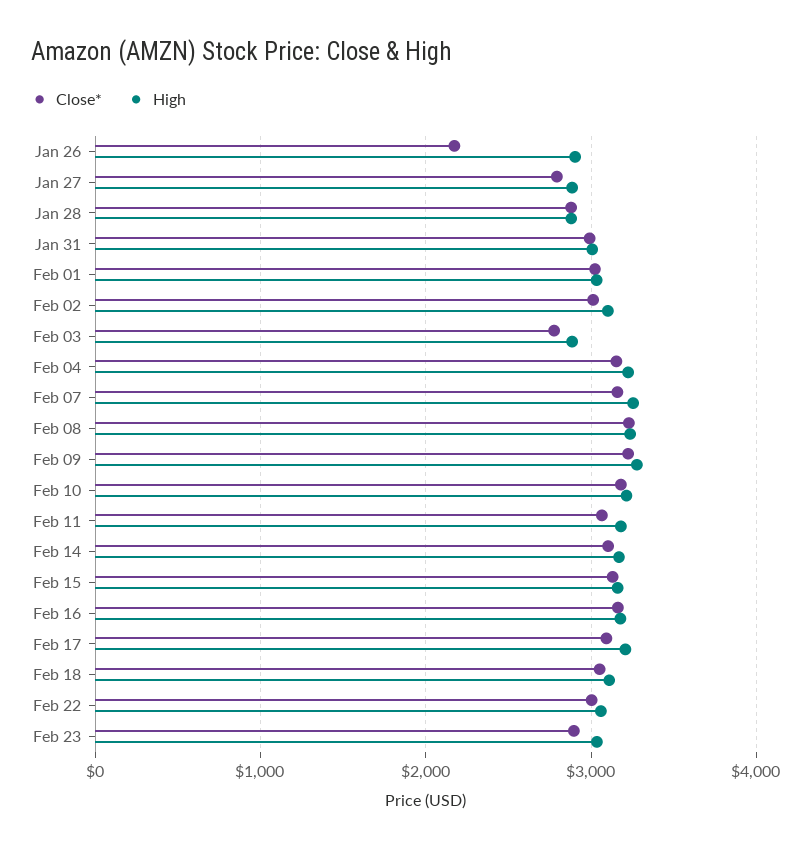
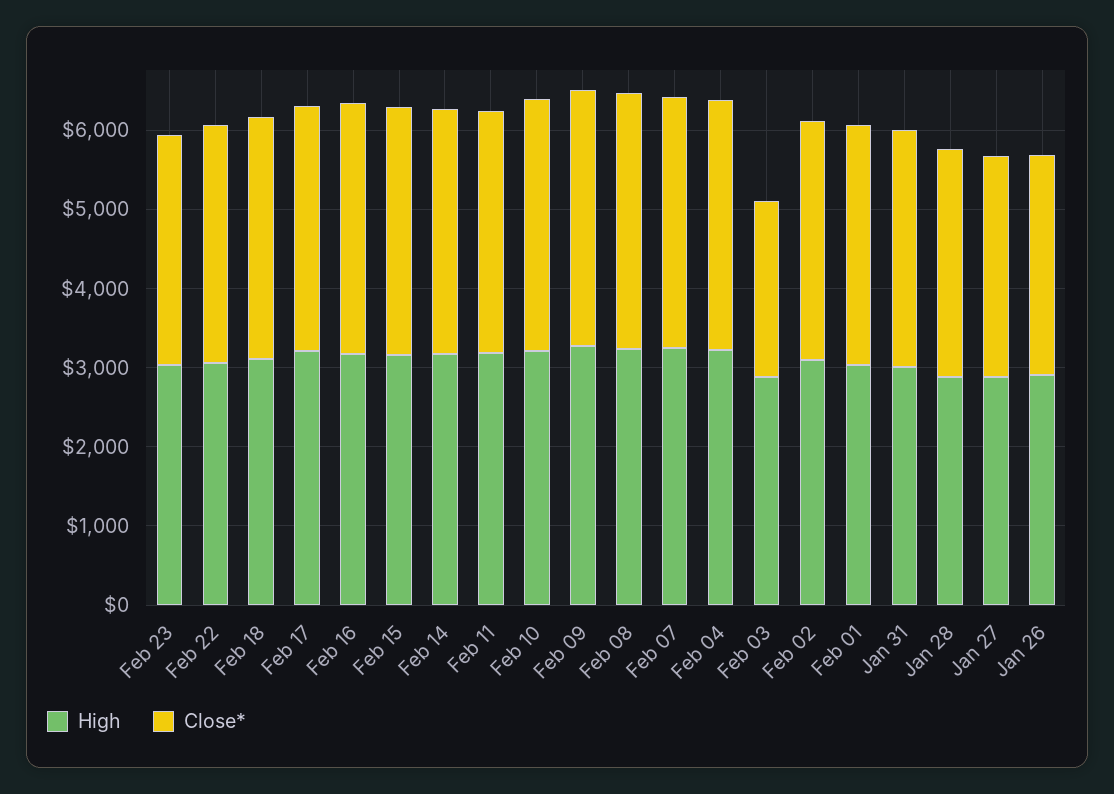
  {
    "Close*": {
-     "Jan 26": 2200,
+     "Jan 26": 2800,
      "Jan 27": 2800,
      "Jan 28": 2900,
      "Jan 31": 3000,
      "Feb 01": 3000,
      "Feb 02": 3000,
-     "Feb 03": 2800,
+     "Feb 03": 2200,
      "Feb 04": 3200,
      "Feb 07": 3200,
      "Feb 08": 3200,
      "Feb 09": 3200,
      "Feb 10": 3200,
      "Feb 11": 3100,
      "Feb 14": 3100,
      "Feb 15": 3100,
      "Feb 16": 3200,
      "Feb 17": 3100,
      "Feb 18": 3100,
      "Feb 22": 3000,
      "Feb 23": 2900
    },
    "High": {
      "Jan 26": 2900,
      "Jan 27": 2900,
      "Jan 28": 2900,
      "Jan 31": 3000,
      "Feb 01": 3000,
      "Feb 02": 3100,
      "Feb 03": 2900,
      "Feb 04": 3200,
      "Feb 07": 3300,
      "Feb 08": 3200,
      "Feb 09": 3300,
      "Feb 10": 3200,
      "Feb 11": 3200,
      "Feb 14": 3200,
      "Feb 15": 3200,
      "Feb 16": 3200,
      "Feb 17": 3200,
      "Feb 18": 3100,
      "Feb 22": 3100,
      "Feb 23": 3000
    }
  }

